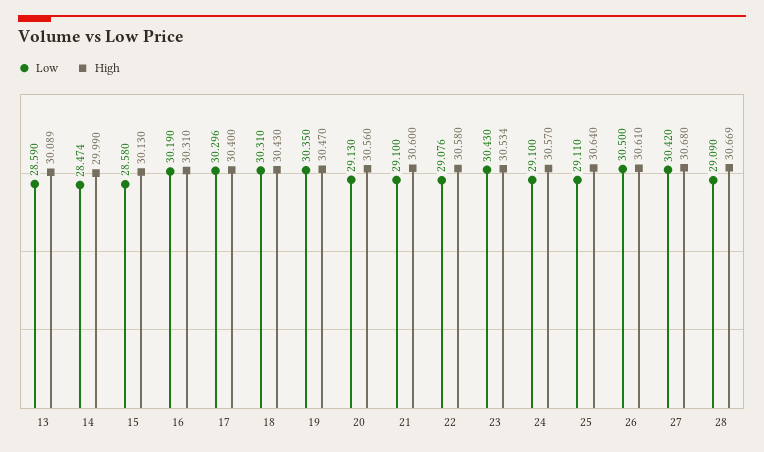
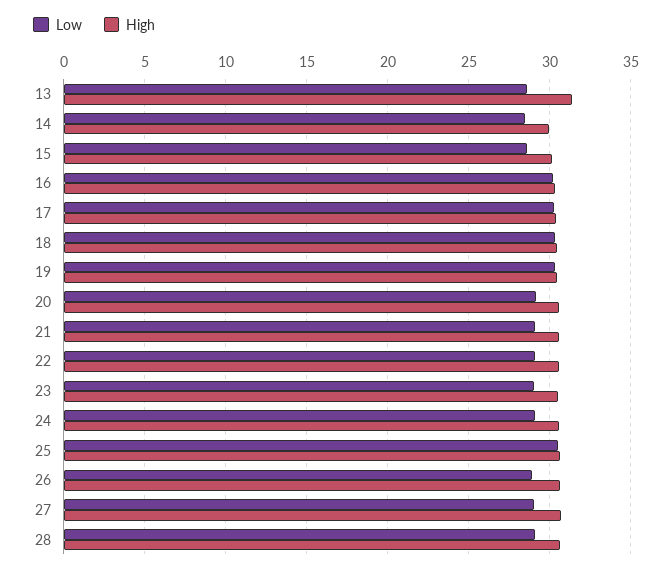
  {
    "Low": {
      "13": 28.59,
      "14": 28.474,
      "15": 28.58,
      "16": 30.19,
      "17": 30.296,
      "18": 30.31,
      "19": 30.35,
      "20": 29.13,
      "21": 29.1,
      "22": 29.076,
-     "23": 30.43,
+     "23": 29,
      "24": 29.1,
-     "25": 29.11,
+     "25": 30.5,
-     "26": 30.5,
+     "26": 29,
-     "27": 30.42,
+     "27": 29,
      "28": 29.09
    },
    "High": {
-     "13": 30.089,
+     "13": 31.5,
      "14": 29.99,
      "15": 30.13,
      "16": 30.31,
      "17": 30.4,
      "18": 30.43,
      "19": 30.47,
      "20": 30.56,
      "21": 30.6,
      "22": 30.58,
      "23": 30.534,
      "24": 30.57,
      "25": 30.64,
      "26": 30.61,
      "27": 30.68,
      "28": 30.669
    }
  }

